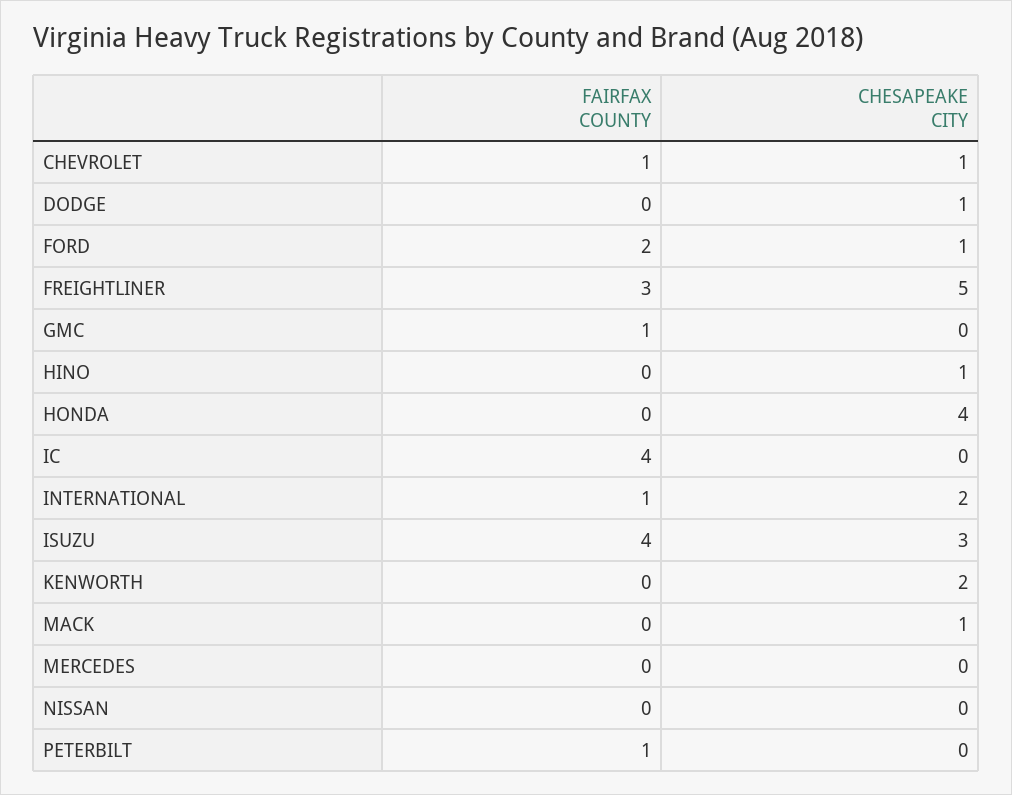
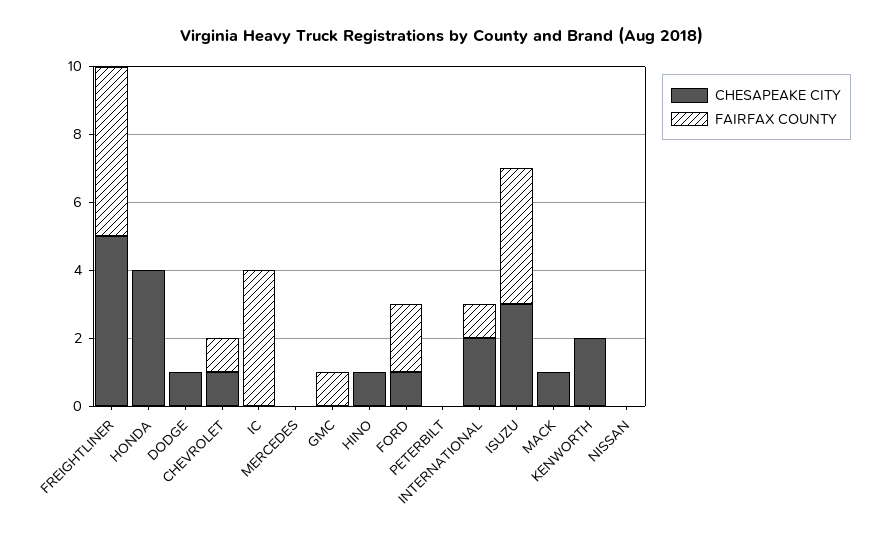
  {
    "FAIRFAX COUNTY": {
      "CHEVROLET": 1,
      "DODGE": 0,
      "FORD": 2,
-     "FREIGHTLINER": 3,
+     "FREIGHTLINER": 5,
      "GMC": 1,
      "HINO": 0,
      "HONDA": 0,
      "IC": 4,
      "INTERNATIONAL": 1,
      "ISUZU": 4,
      "KENWORTH": 0,
      "MACK": 0,
      "MERCEDES": 0,
      "NISSAN": 0,
-     "PETERBILT": 1
+     "PETERBILT": 0
    },
    "CHESAPEAKE CITY": {
      "CHEVROLET": 1,
      "DODGE": 1,
      "FORD": 1,
      "FREIGHTLINER": 5,
      "GMC": 0,
      "HINO": 1,
      "HONDA": 4,
      "IC": 0,
      "INTERNATIONAL": 2,
      "ISUZU": 3,
      "KENWORTH": 2,
      "MACK": 1,
      "MERCEDES": 0,
      "NISSAN": 0,
      "PETERBILT": 0
    }
  }

